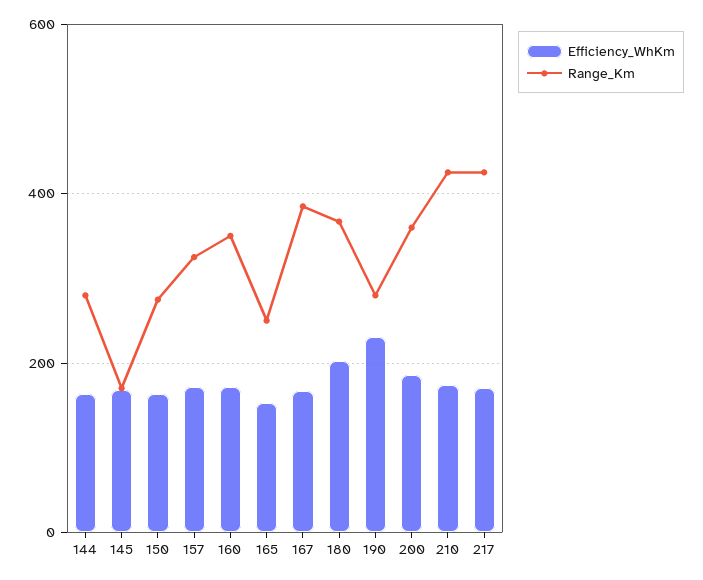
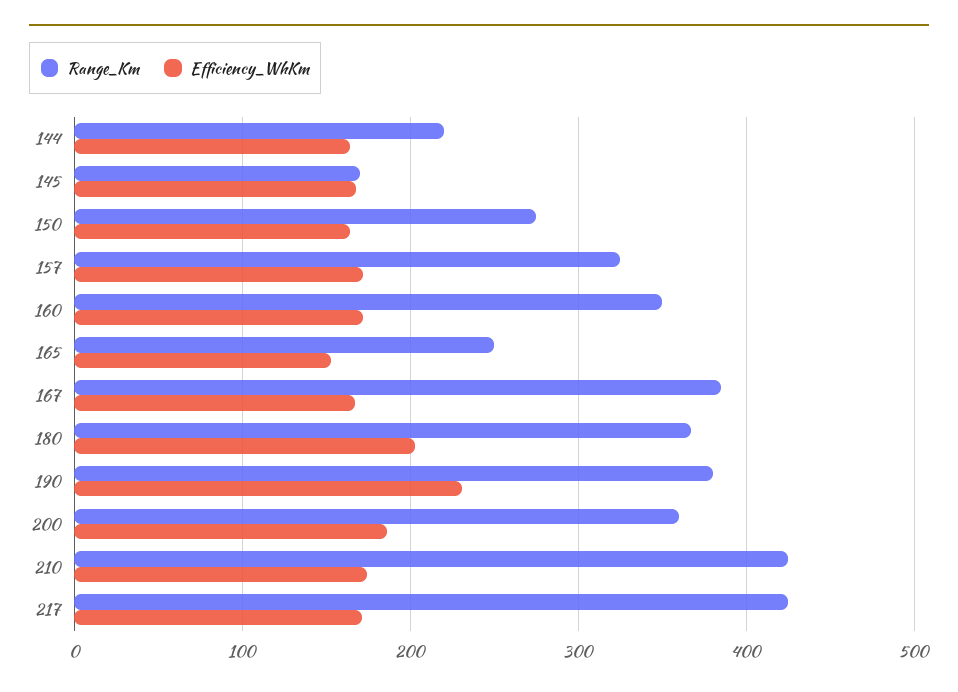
  {
    "Efficiency_WhKm": {
      "144": 160,
      "145": 170,
      "150": 160,
      "157": 170,
      "160": 170,
      "165": 150,
      "167": 170,
      "180": 200,
      "190": 230,
      "200": 190,
      "210": 170,
      "217": 170
    },
    "Range_Km": {
-     "144": 280,
+     "144": 220,
      "145": 170,
      "150": 280,
      "157": 330,
      "160": 350,
      "165": 250,
      "167": 390,
      "180": 370,
-     "190": 280,
+     "190": 380,
      "200": 360,
      "210": 430,
      "217": 430
    }
  }

